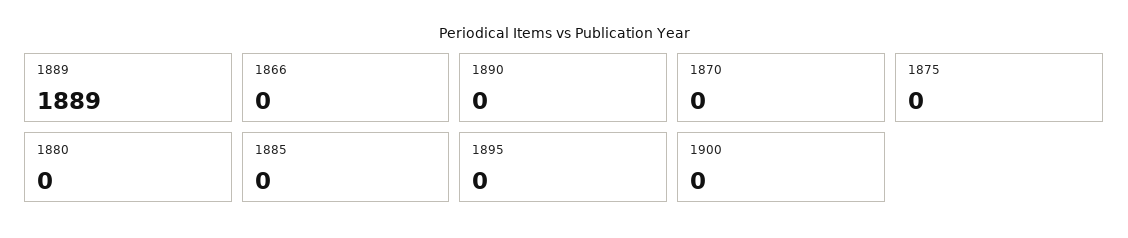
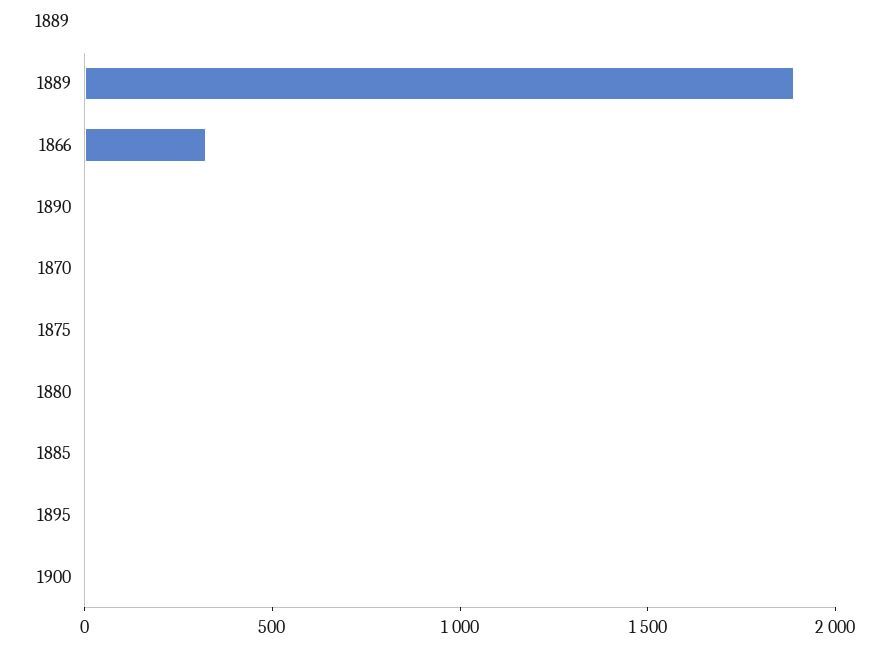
  {
    "1889": 1889,
-   "1866": 0,
+   "1866": 300,
    "1890": 0,
    "1870": 0,
    "1875": 0,
    "1880": 0,
    "1885": 0,
    "1895": 0,
    "1900": 0
  }

